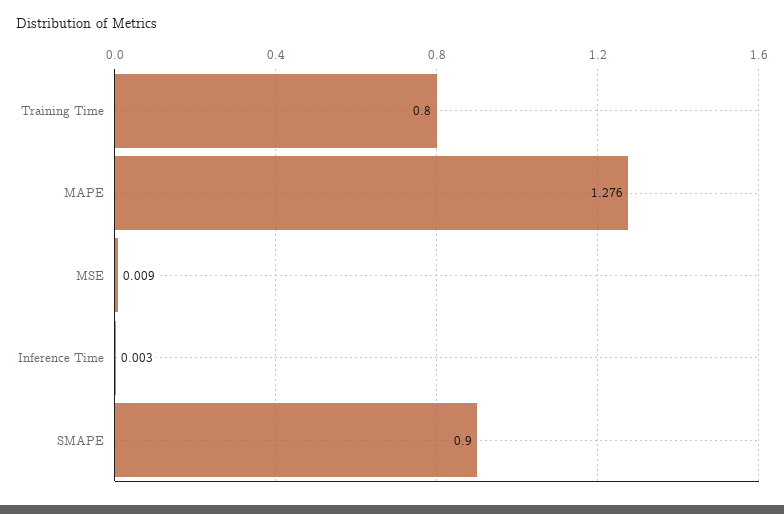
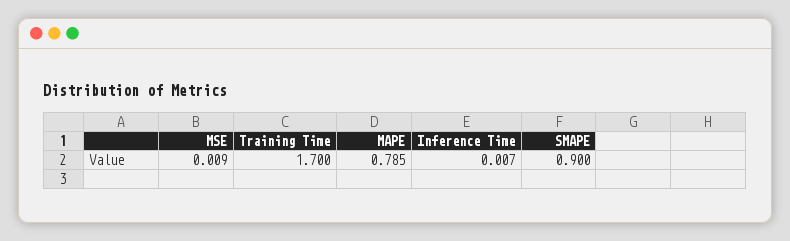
  {
-   "Training Time": 0.8,
+   "Training Time": 1.7,
-   "MAPE": 1.276,
+   "MAPE": 0.785,
    "MSE": 0.009,
-   "Inference Time": 0.003,
+   "Inference Time": 0.007,
    "SMAPE": 0.9
  }

